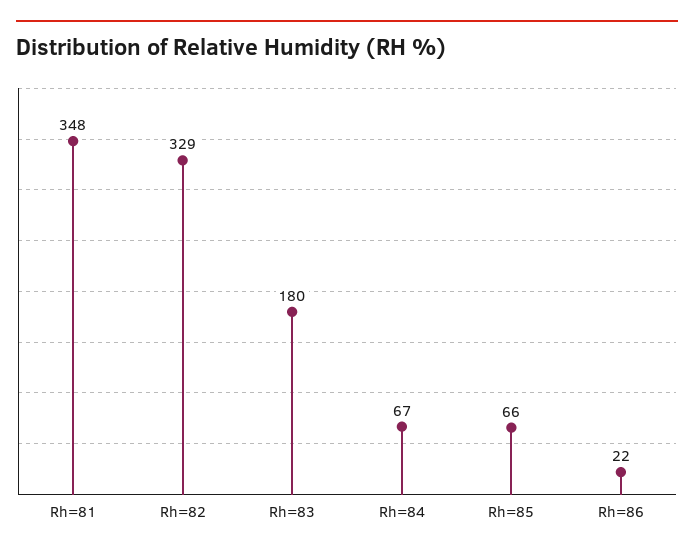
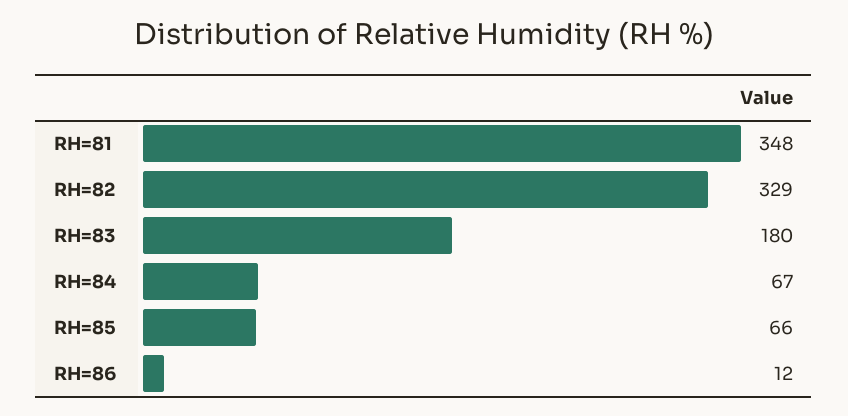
  {
    "Rh=81": 348,
    "Rh=82": 329,
    "Rh=83": 180,
    "Rh=84": 67,
    "Rh=85": 66,
-   "Rh=86": 22
+   "Rh=86": 12
  }

